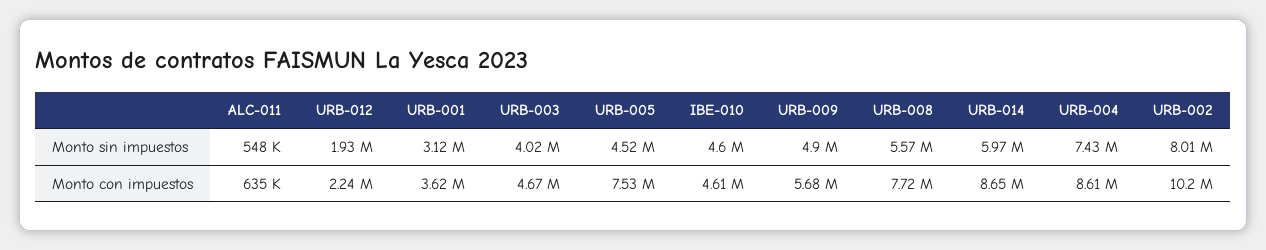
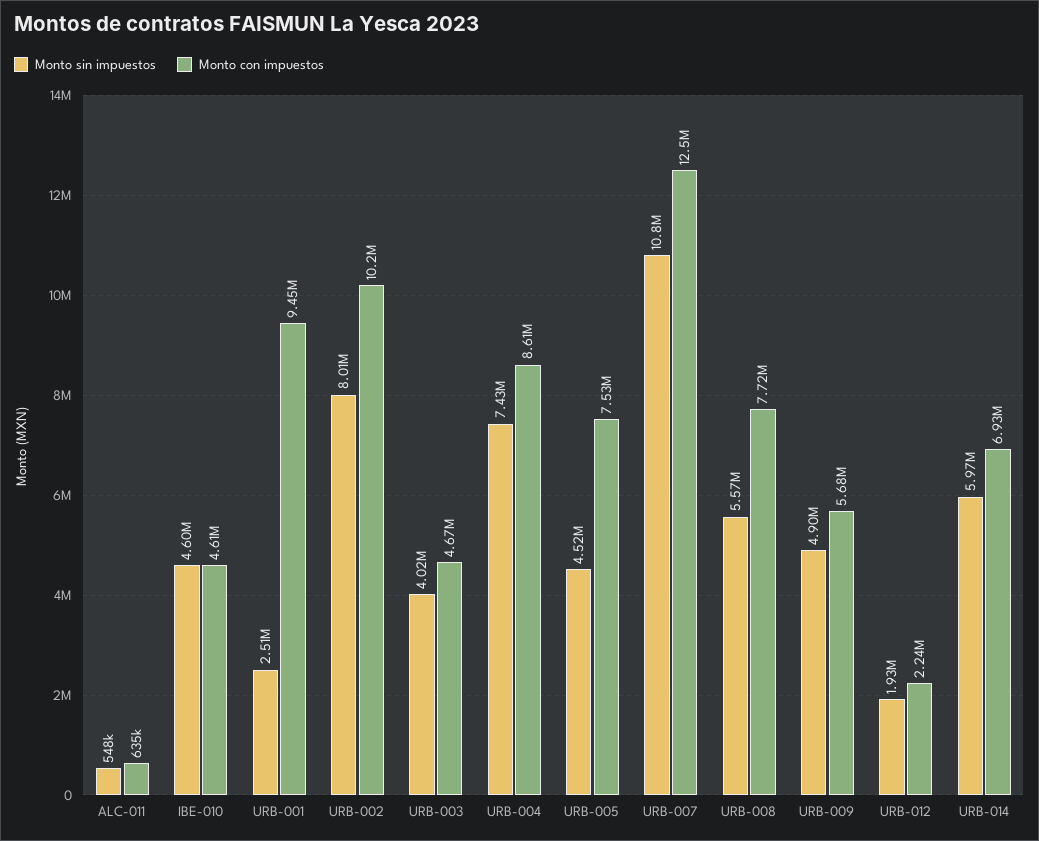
  {
    "Monto sin impuestos": {
      "ALC-011": 548000,
      "URB-012": 1930000,
-     "URB-001": 3120000,
+     "URB-001": 2510000,
      "URB-003": 4020000,
      "URB-005": 4520000,
      "IBE-010": 4600000,
      "URB-009": 4900000,
      "URB-008": 5570000,
      "URB-014": 5970000,
      "URB-004": 7430000,
-     "URB-002": 8010000
+     "URB-002": 8010000,
+     "URB-007": 10800000
    },
    "Monto con impuestos": {
      "ALC-011": 635000,
      "URB-012": 2240000,
-     "URB-001": 3620000,
+     "URB-001": 9450000,
      "URB-003": 4670000,
      "URB-005": 7530000,
      "IBE-010": 4610000,
      "URB-009": 5680000,
      "URB-008": 7720000,
-     "URB-014": 8650000,
+     "URB-014": 6930000,
      "URB-004": 8610000,
-     "URB-002": 10200000
+     "URB-002": 10200000,
+     "URB-007": 12500000
    }
  }

